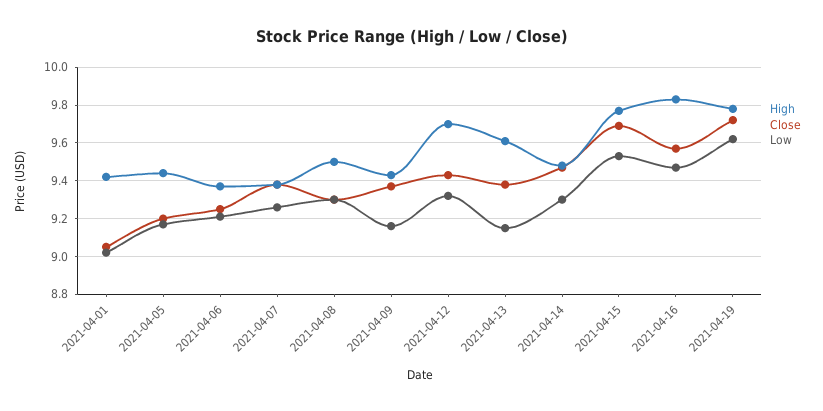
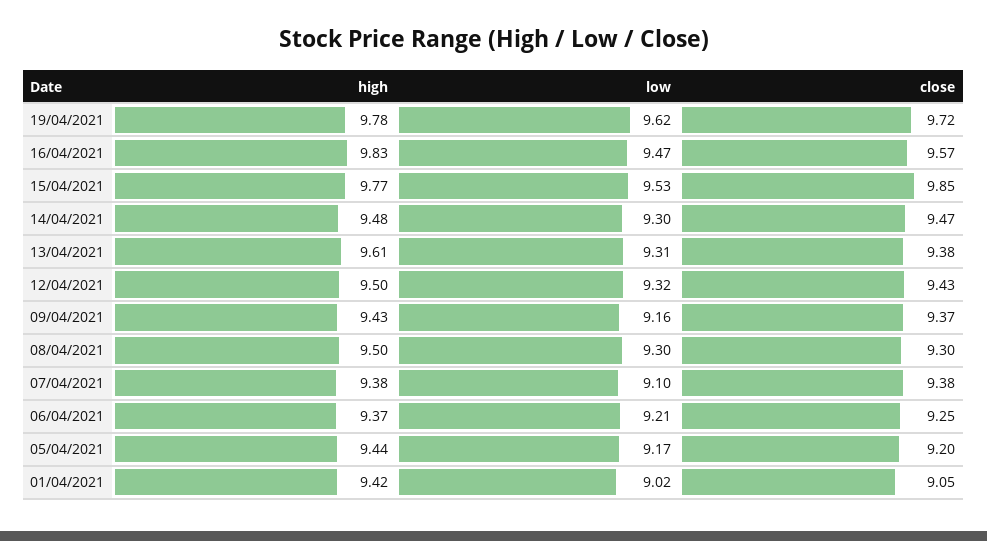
  {
    "High": {
      "2021-04-01": 9.42,
      "2021-04-05": 9.44,
      "2021-04-06": 9.37,
      "2021-04-07": 9.38,
      "2021-04-08": 9.5,
      "2021-04-09": 9.43,
-     "2021-04-12": 9.7,
+     "2021-04-12": 9.5,
      "2021-04-13": 9.61,
      "2021-04-14": 9.48,
      "2021-04-15": 9.77,
      "2021-04-16": 9.83,
      "2021-04-19": 9.78
    },
    "Close": {
      "2021-04-01": 9.05,
      "2021-04-05": 9.2,
      "2021-04-06": 9.25,
      "2021-04-07": 9.38,
      "2021-04-08": 9.3,
      "2021-04-09": 9.37,
      "2021-04-12": 9.43,
      "2021-04-13": 9.38,
      "2021-04-14": 9.47,
-     "2021-04-15": 9.7,
+     "2021-04-15": 9.85,
      "2021-04-16": 9.57,
      "2021-04-19": 9.72
    },
    "Low": {
      "2021-04-01": 9.02,
      "2021-04-05": 9.17,
      "2021-04-06": 9.21,
-     "2021-04-07": 9.25,
+     "2021-04-07": 9.1,
      "2021-04-08": 9.3,
      "2021-04-09": 9.16,
      "2021-04-12": 9.32,
-     "2021-04-13": 9.15,
+     "2021-04-13": 9.31,
      "2021-04-14": 9.3,
      "2021-04-15": 9.53,
      "2021-04-16": 9.47,
      "2021-04-19": 9.62
    }
  }

